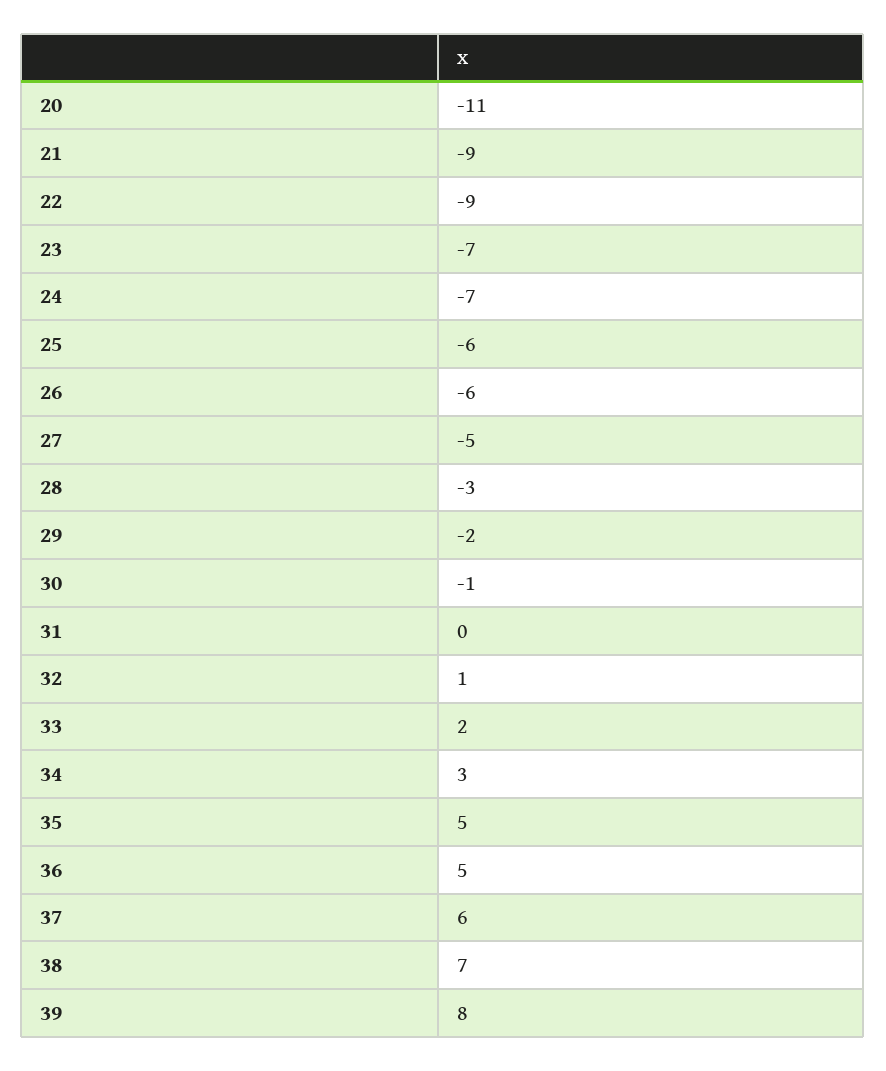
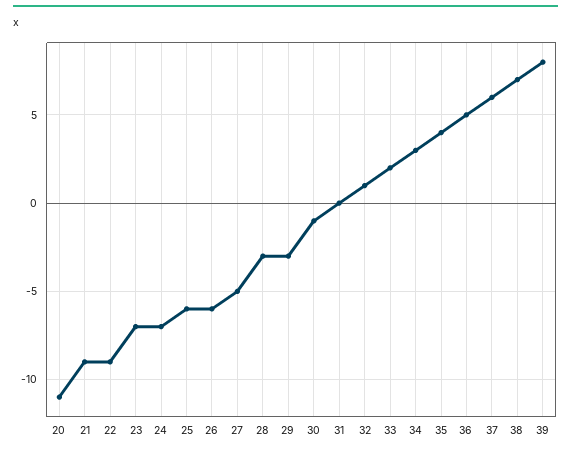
  {
    "20": -11,
    "21": -9,
    "22": -9,
    "23": -7,
    "24": -7,
    "25": -6,
    "26": -6,
    "27": -5,
    "28": -3,
-   "29": -2,
+   "29": -3,
    "30": -1,
    "31": 0,
    "32": 1,
    "33": 2,
    "34": 3,
-   "35": 5,
+   "35": 4,
    "36": 5,
    "37": 6,
    "38": 7,
    "39": 8
  }

